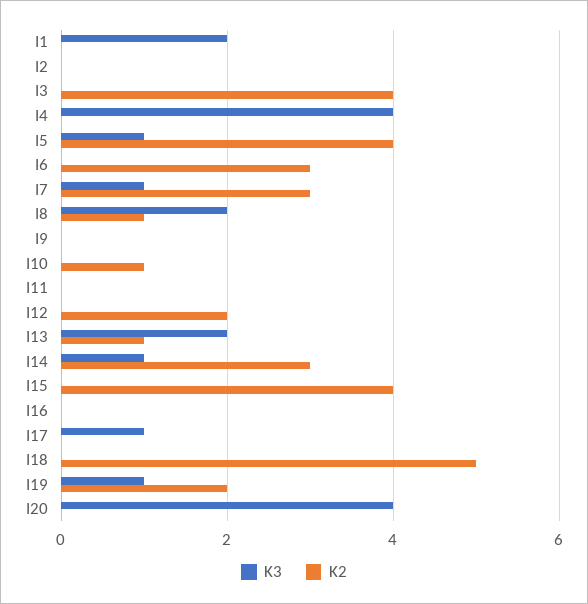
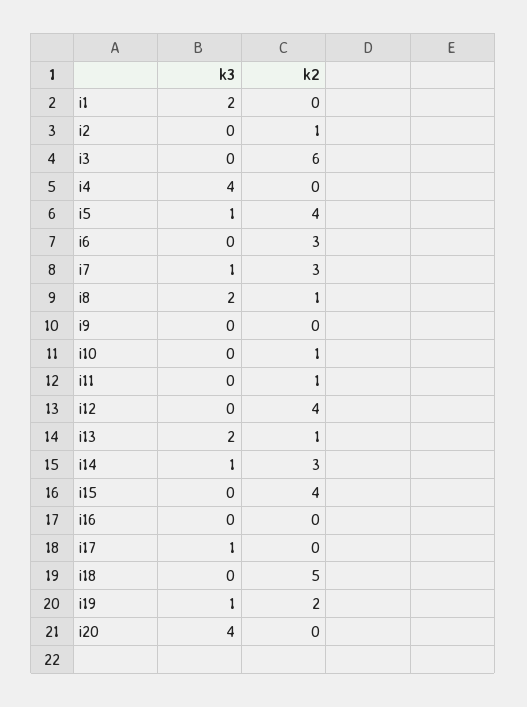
  {
    "K3": {
      "I1": 2,
      "I2": 0,
      "I3": 0,
      "I4": 4,
      "I5": 1,
      "I6": 0,
      "I7": 1,
      "I8": 2,
      "I9": 0,
      "I10": 0,
      "I11": 0,
      "I12": 0,
      "I13": 2,
      "I14": 1,
      "I15": 0,
      "I16": 0,
      "I17": 1,
      "I18": 0,
      "I19": 1,
      "I20": 4
    },
    "K2": {
      "I1": 0,
-     "I2": 0,
+     "I2": 1,
-     "I3": 4,
+     "I3": 6,
      "I4": 0,
      "I5": 4,
      "I6": 3,
      "I7": 3,
      "I8": 1,
      "I9": 0,
      "I10": 1,
-     "I11": 0,
+     "I11": 1,
-     "I12": 2,
+     "I12": 4,
      "I13": 1,
      "I14": 3,
      "I15": 4,
      "I16": 0,
      "I17": 0,
      "I18": 5,
      "I19": 2,
      "I20": 0
    }
  }

